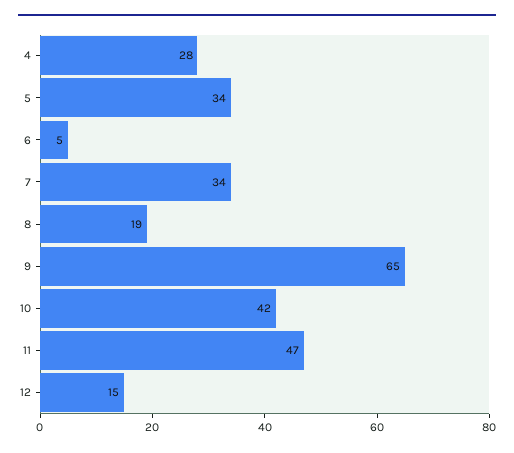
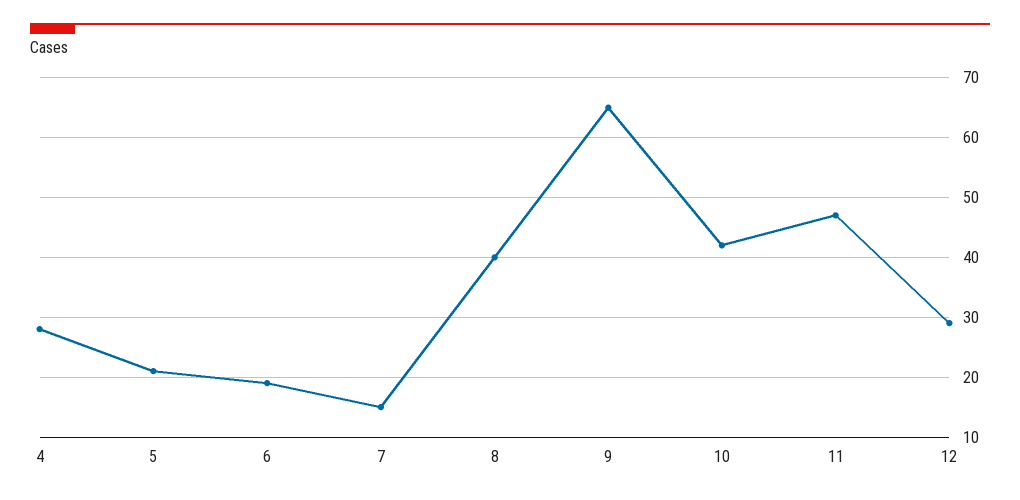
  {
    "4": 28,
-   "5": 34,
+   "5": 20,
-   "6": 5,
+   "6": 20,
-   "7": 34,
+   "7": 15,
-   "8": 19,
+   "8": 40,
    "9": 65,
    "10": 42,
    "11": 47,
-   "12": 15
+   "12": 30
  }

